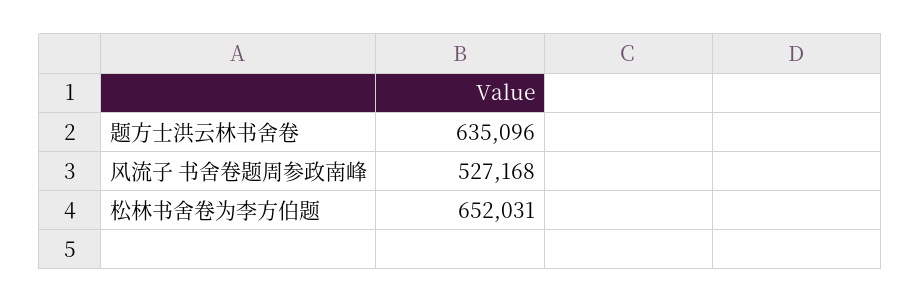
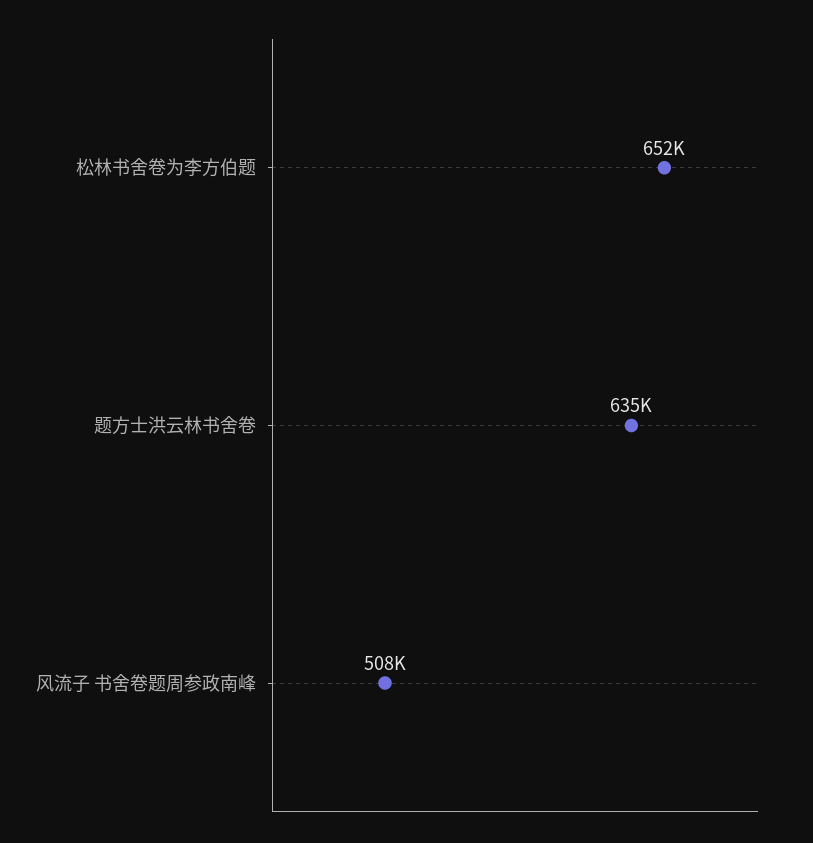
  {
    "题方士洪云林书舍卷": 635096,
-   "风流子 书舍卷题周参政南峰": 527168,
+   "风流子 书舍卷题周参政南峰": 508000,
    "松林书舍卷为李方伯题": 652031
  }

